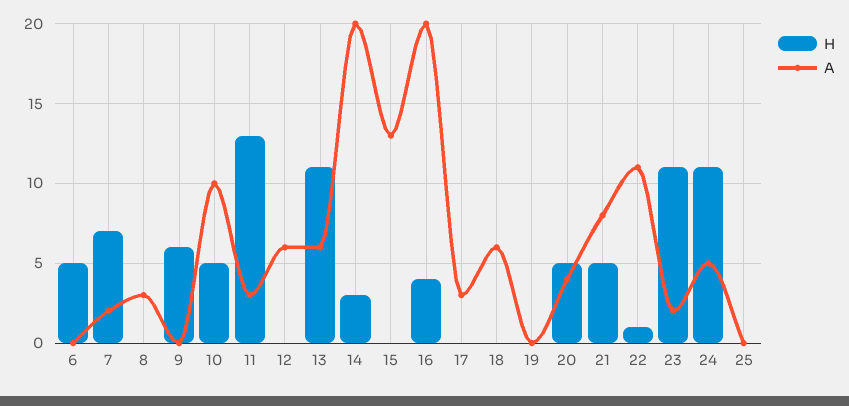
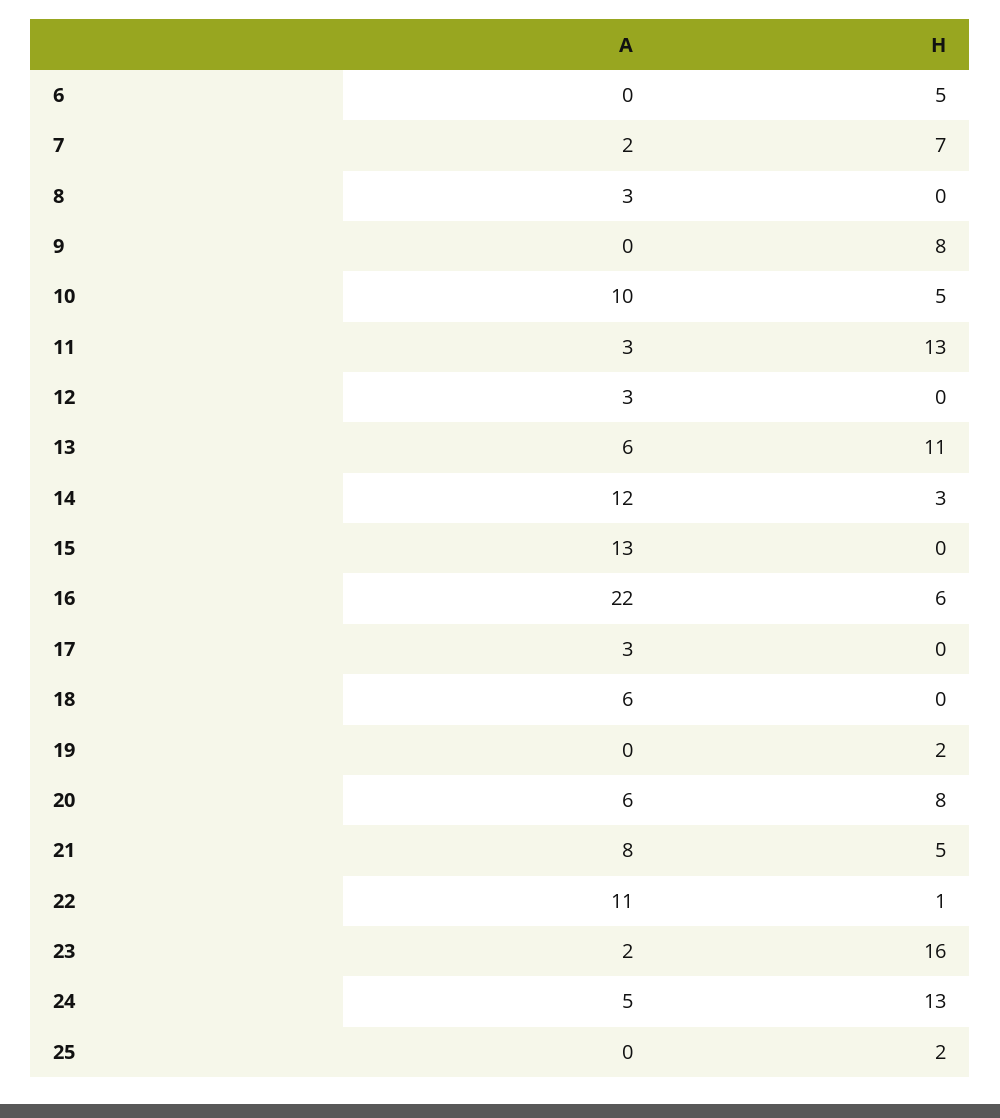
  {
    "H": {
      "6": 5,
      "7": 7,
      "8": 0,
-     "9": 6,
+     "9": 8,
      "10": 5,
      "11": 13,
      "12": 0,
      "13": 11,
      "14": 3,
      "15": 0,
-     "16": 4,
+     "16": 6,
      "17": 0,
      "18": 0,
-     "19": 0,
+     "19": 2,
-     "20": 5,
+     "20": 8,
      "21": 5,
      "22": 1,
-     "23": 11,
+     "23": 16,
-     "24": 11,
+     "24": 13,
-     "25": 0
+     "25": 2
    },
    "A": {
      "6": 0,
      "7": 2,
      "8": 3,
      "9": 0,
      "10": 10,
      "11": 3,
-     "12": 6,
+     "12": 3,
      "13": 6,
-     "14": 20,
+     "14": 12,
      "15": 13,
-     "16": 20,
+     "16": 22,
      "17": 3,
      "18": 6,
      "19": 0,
-     "20": 4,
+     "20": 6,
      "21": 8,
      "22": 11,
      "23": 2,
      "24": 5,
      "25": 0
    }
  }

